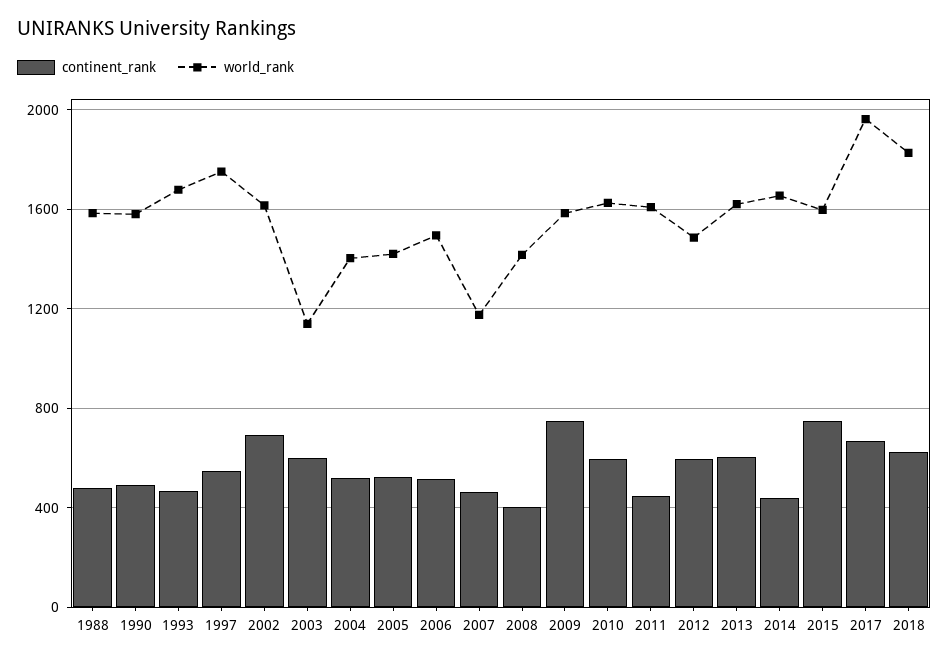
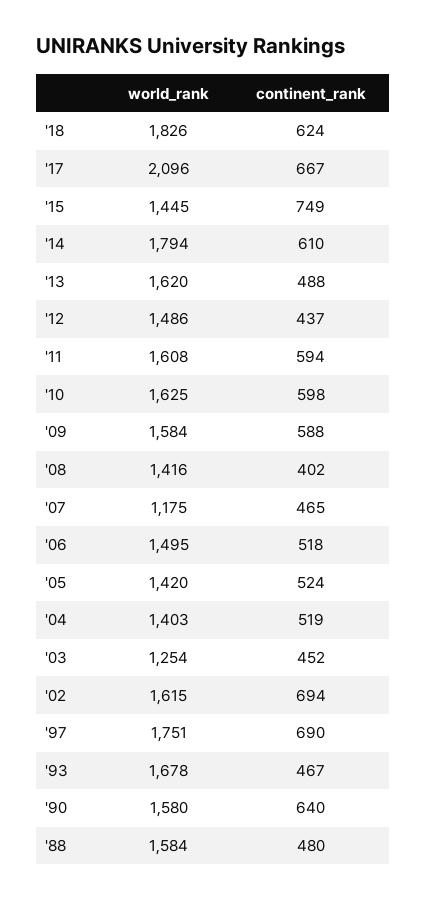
  {
    "continent_rank": {
      "1988": 480,
-     "1990": 500,
+     "1990": 640,
      "1993": 467,
-     "1997": 550,
+     "1997": 690,
      "2002": 694,
-     "2003": 600,
+     "2003": 452,
      "2004": 519,
      "2005": 524,
      "2006": 518,
      "2007": 465,
      "2008": 402,
-     "2009": 750,
+     "2009": 588,
      "2010": 598,
-     "2011": 450,
+     "2011": 594,
-     "2012": 600,
+     "2012": 437,
-     "2013": 600,
+     "2013": 488,
-     "2014": 450,
+     "2014": 610,
      "2015": 749,
      "2017": 667,
      "2018": 624
    },
    "world_rank": {
      "1988": 1584,
      "1990": 1580,
      "1993": 1678,
      "1997": 1751,
      "2002": 1615,
-     "2003": 1150,
+     "2003": 1254,
      "2004": 1403,
      "2005": 1420,
      "2006": 1495,
      "2007": 1175,
      "2008": 1416,
      "2009": 1584,
      "2010": 1625,
      "2011": 1608,
      "2012": 1486,
      "2013": 1620,
-     "2014": 1650,
+     "2014": 1794,
-     "2015": 1600,
+     "2015": 1445,
-     "2017": 1950,
+     "2017": 2096,
      "2018": 1826
    }
  }

